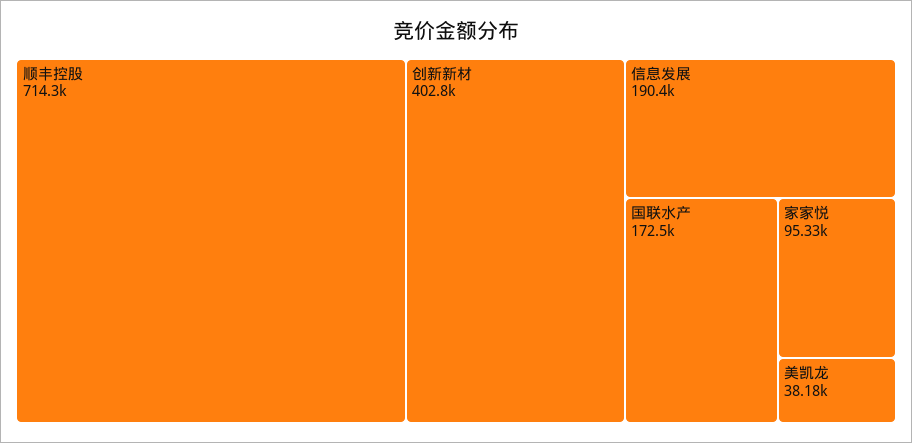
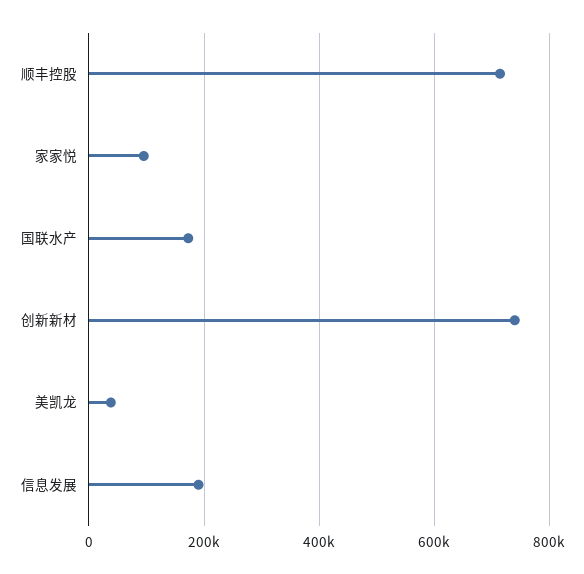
  {
    "顺丰控股": 714300,
-   "创新新材": 402800,
+   "创新新材": 740000,
    "信息发展": 190400,
    "国联水产": 172500,
    "家家悦": 95330,
    "美凯龙": 38180
  }

